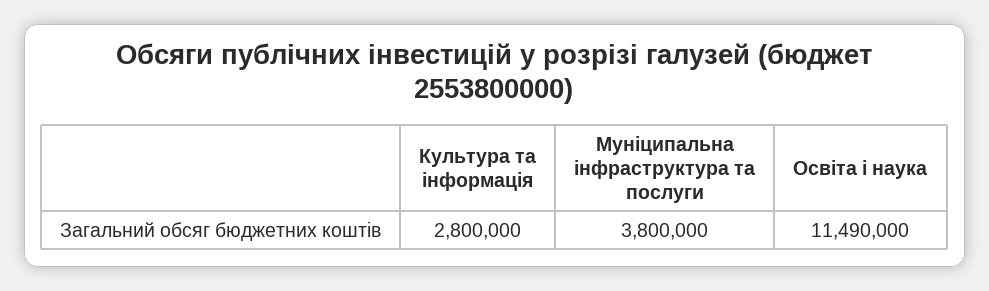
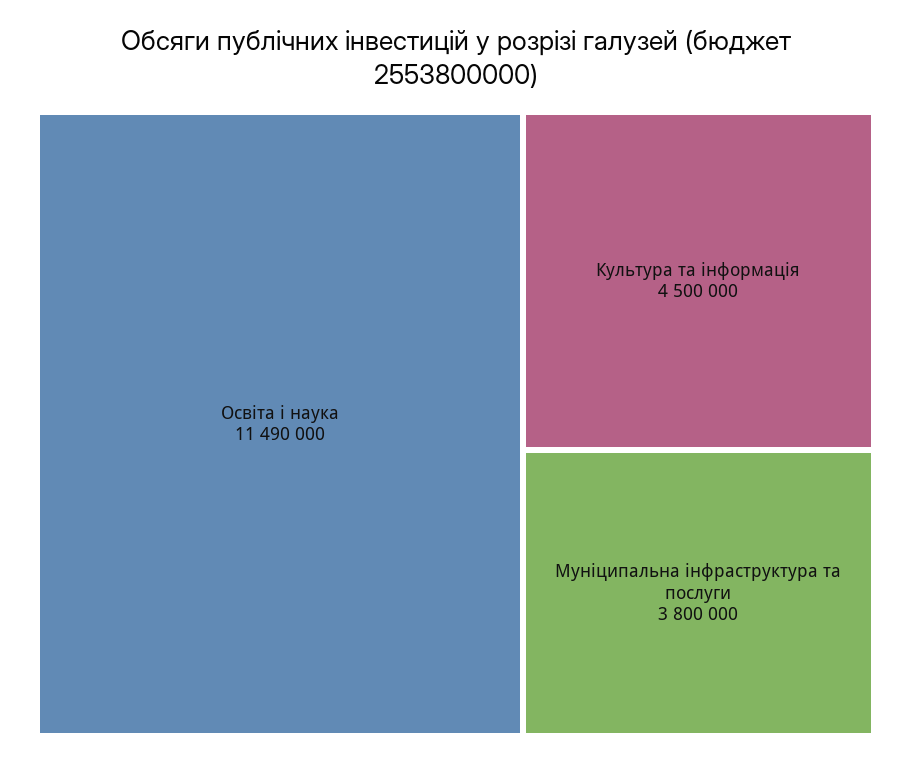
  {
-   "Культура та інформація": 2800000,
+   "Культура та інформація": 4500000,
    "Муніципальна інфраструктура та послуги": 3800000,
    "Освіта і наука": 11490000
  }

